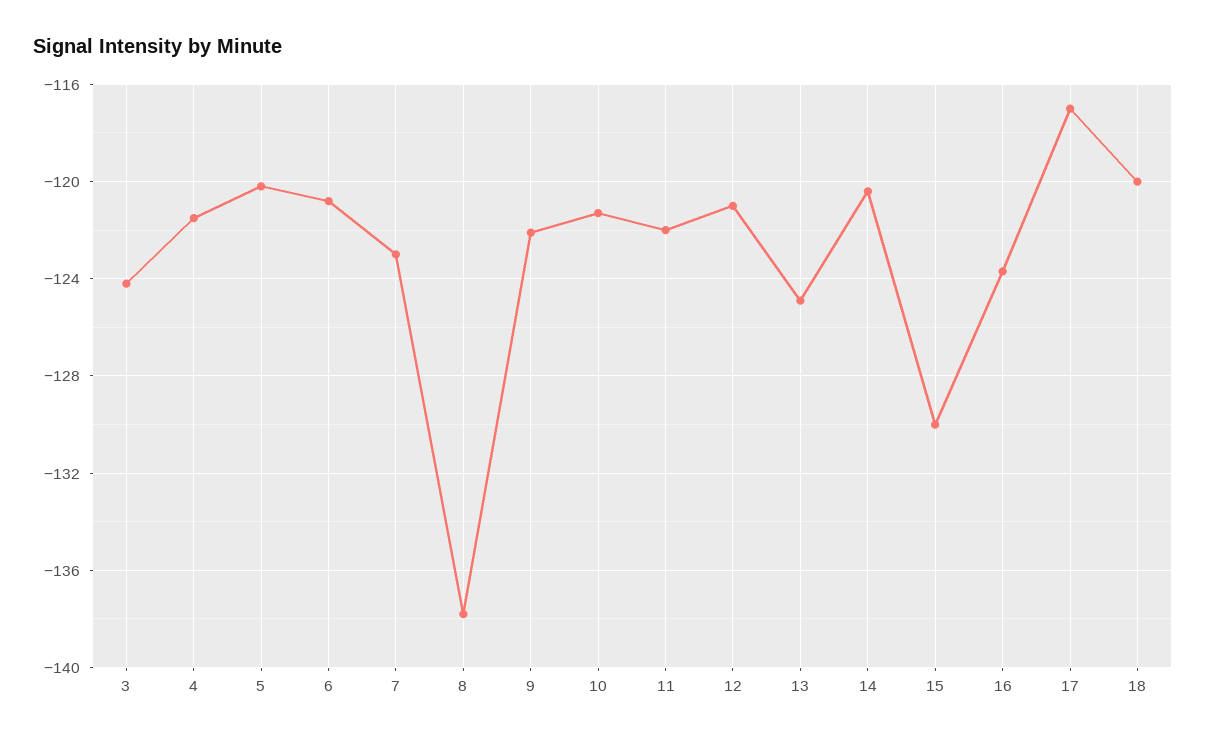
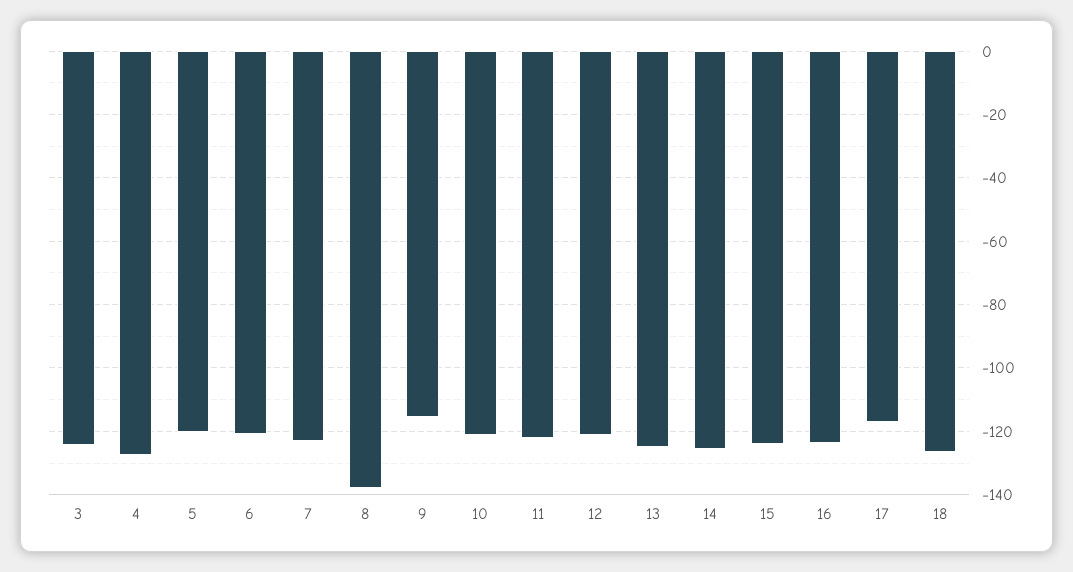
  {
    "3": -124,
-   "4": -121.5,
+   "4": -128,
    "5": -120,
    "6": -121,
    "7": -123,
    "8": -138,
-   "9": -122,
+   "9": -116,
    "10": -121.5,
    "11": -122,
    "12": -121,
    "13": -125,
-   "14": -120.5,
+   "14": -126,
-   "15": -130,
+   "15": -124,
    "16": -123.5,
    "17": -117,
-   "18": -120
+   "18": -126
  }

